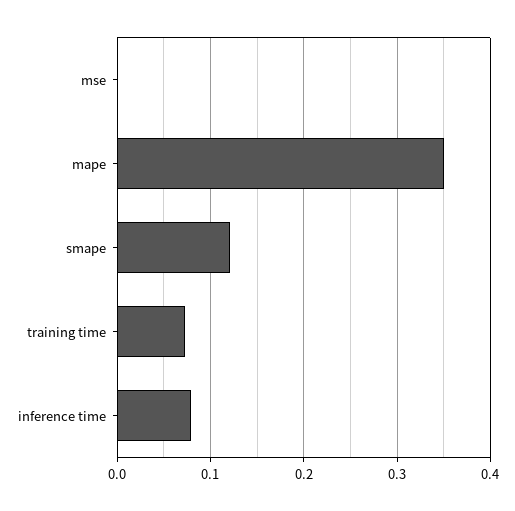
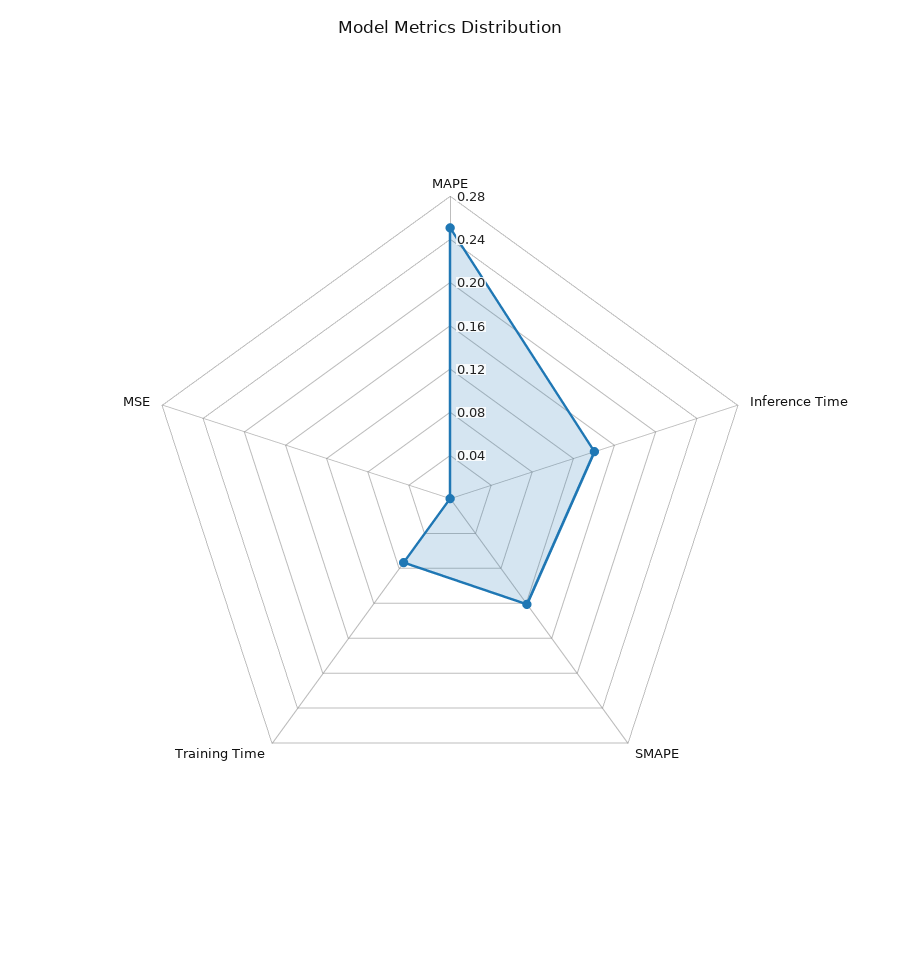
  {
    "mse": 0,
-   "mape": 0.35,
+   "mape": 0.25,
    "smape": 0.12,
    "training time": 0.07,
-   "inference time": 0.08
+   "inference time": 0.14
  }

